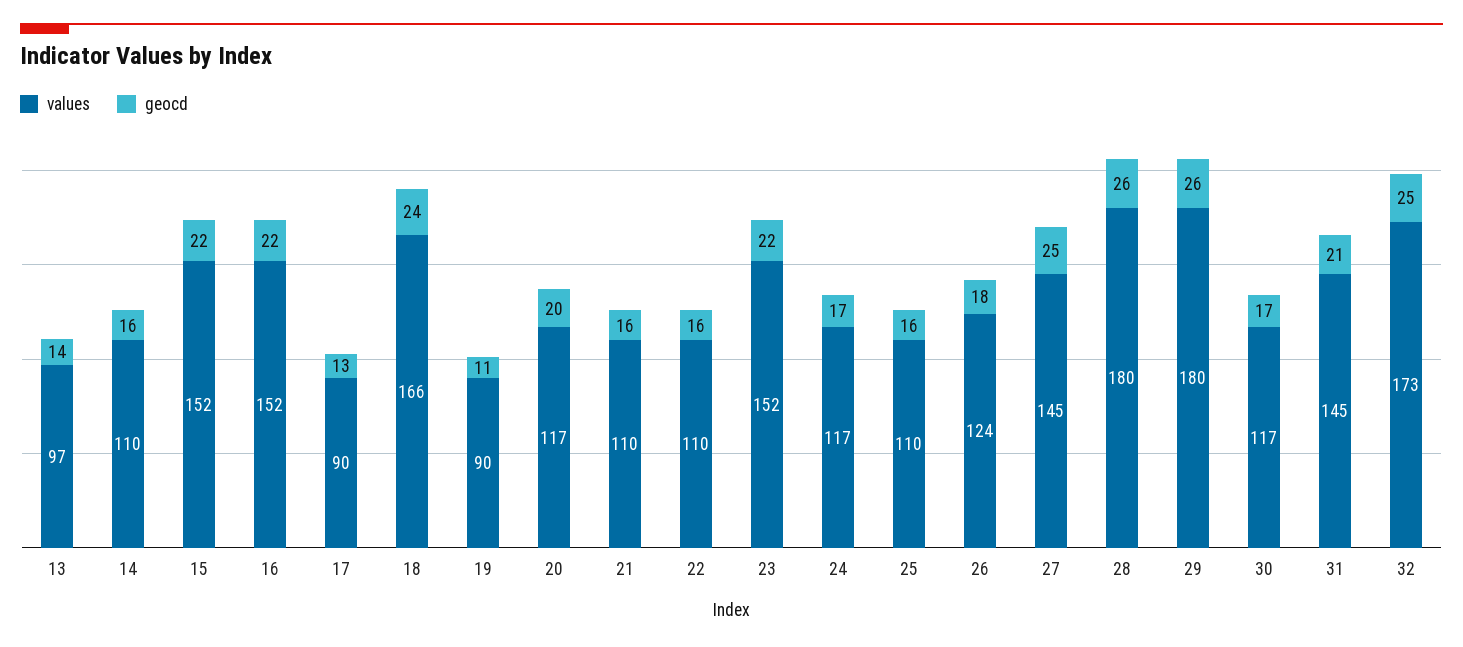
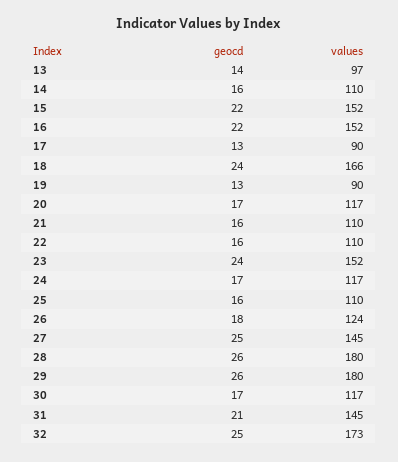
  {
    "values": {
      "13": 97,
      "14": 110,
      "15": 152,
      "16": 152,
      "17": 90,
      "18": 166,
      "19": 90,
      "20": 117,
      "21": 110,
      "22": 110,
      "23": 152,
      "24": 117,
      "25": 110,
      "26": 124,
      "27": 145,
      "28": 180,
      "29": 180,
      "30": 117,
      "31": 145,
      "32": 173
    },
    "geocd": {
      "13": 14,
      "14": 16,
      "15": 22,
      "16": 22,
      "17": 13,
      "18": 24,
-     "19": 11,
+     "19": 13,
-     "20": 20,
+     "20": 17,
      "21": 16,
      "22": 16,
-     "23": 22,
+     "23": 24,
      "24": 17,
      "25": 16,
      "26": 18,
      "27": 25,
      "28": 26,
      "29": 26,
      "30": 17,
      "31": 21,
      "32": 25
    }
  }

